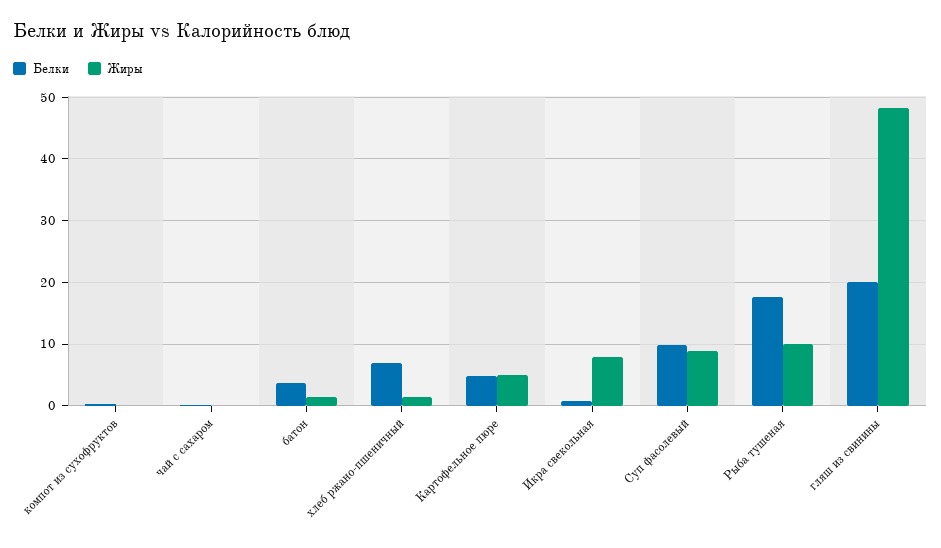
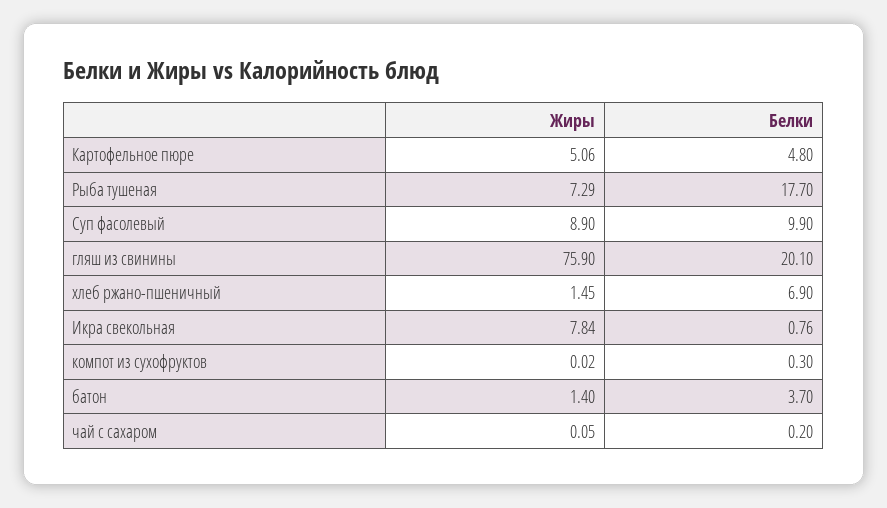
  {
    "Белки": {
      "компот из сухофруктов": 0.3,
      "чай с сахаром": 0.2,
      "батон": 3.7,
      "хлеб ржано-пшеничный": 6.9,
      "Картофельное пюре": 4.8,
      "Икра свекольная": 0.76,
      "Суп фасолевый": 9.9,
      "Рыба тушеная": 17.7,
      "гляш из свинины": 20.1
    },
    "Жиры": {
      "компот из сухофруктов": 0.02,
      "чай с сахаром": 0.05,
      "батон": 1.4,
      "хлеб ржано-пшеничный": 1.45,
      "Картофельное пюре": 5.06,
      "Икра свекольная": 7.84,
      "Суп фасолевый": 8.9,
-     "Рыба тушеная": 10,
+     "Рыба тушеная": 7.29,
-     "гляш из свинины": 48
+     "гляш из свинины": 75.9
    }
  }

